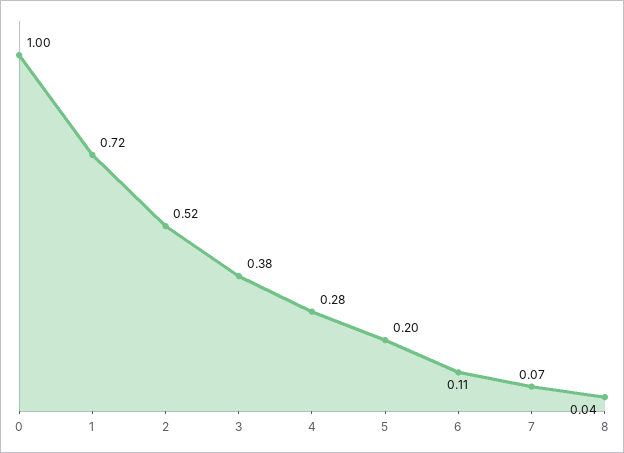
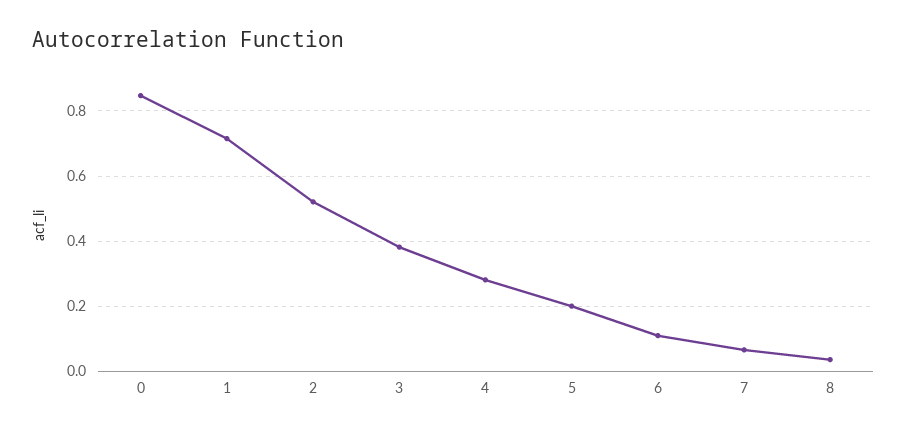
  {
-   "0": 1,
+   "0": 0.84,
    "1": 0.72,
    "2": 0.52,
    "3": 0.38,
    "4": 0.28,
    "5": 0.2,
    "6": 0.11,
    "7": 0.07,
    "8": 0.04
  }

